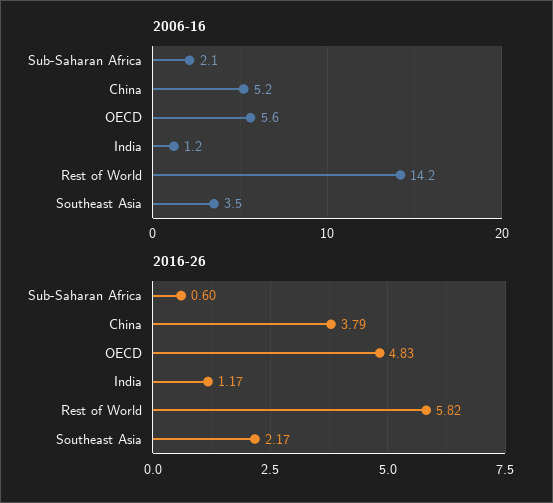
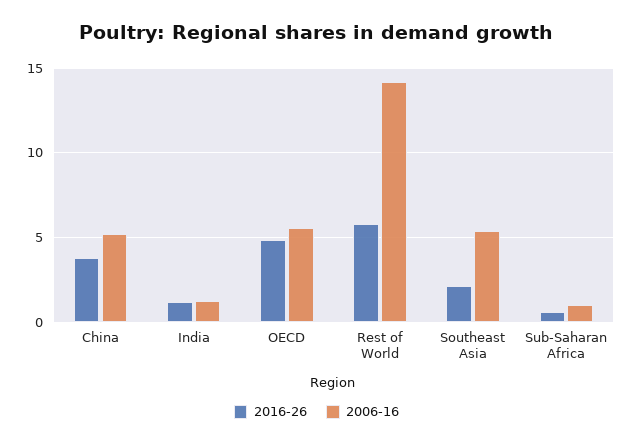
  {
    "2006-16": {
-     "Sub-Saharan Africa": 2.1,
+     "Sub-Saharan Africa": 1,
      "China": 5.2,
      "OECD": 5.6,
      "India": 1.2,
      "Rest of World": 14.2,
-     "Southeast Asia": 3.5
+     "Southeast Asia": 5.5
    },
    "2016-26": {
      "Sub-Saharan Africa": 0.6,
      "China": 3.79,
      "OECD": 4.83,
      "India": 1.17,
      "Rest of World": 5.82,
      "Southeast Asia": 2.17
    }
  }

